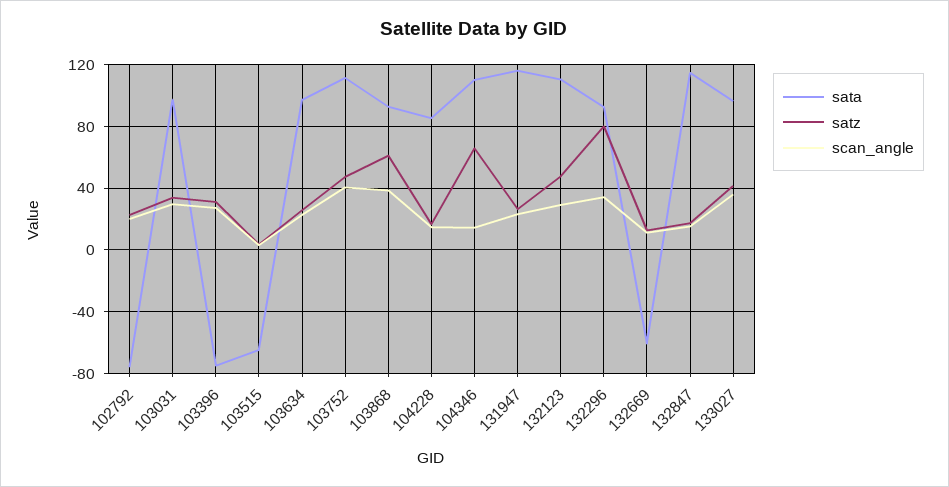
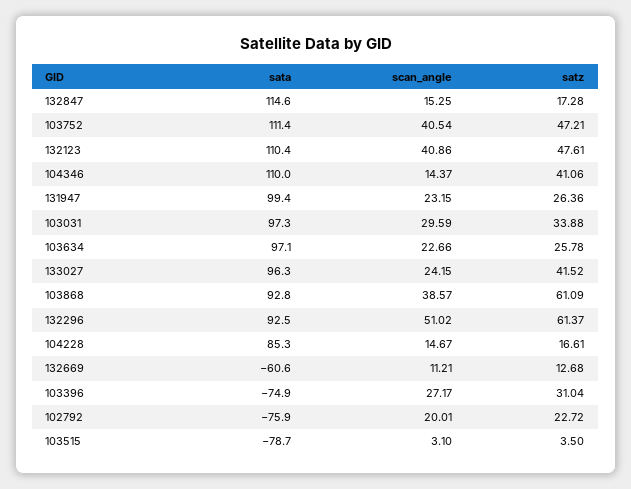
  {
    "sata": {
      "102792": -75.9,
      "103031": 97.3,
      "103396": -74.9,
-     "103515": -65,
+     "103515": -78.7,
      "103634": 97.1,
      "103752": 111.4,
      "103868": 92.8,
      "104228": 85.3,
      "104346": 110,
-     "131947": 115,
+     "131947": 99.4,
      "132123": 110.4,
      "132296": 92.5,
      "132669": -60.6,
      "132847": 114.6,
      "133027": 96.3
    },
    "satz": {
      "102792": 22.72,
      "103031": 33.88,
      "103396": 31.04,
      "103515": 3.5,
      "103634": 25.78,
      "103752": 47.21,
      "103868": 61.09,
      "104228": 16.61,
-     "104346": 65,
+     "104346": 41.06,
      "131947": 26.36,
      "132123": 47.61,
-     "132296": 80,
+     "132296": 61.37,
      "132669": 12.68,
      "132847": 17.28,
      "133027": 41.52
    },
    "scan_angle": {
      "102792": 20.01,
      "103031": 29.59,
      "103396": 27.17,
      "103515": 3.1,
      "103634": 22.66,
      "103752": 40.54,
      "103868": 38.57,
      "104228": 14.67,
      "104346": 14.37,
      "131947": 23.15,
-     "132123": 30,
+     "132123": 40.86,
-     "132296": 35,
+     "132296": 51.02,
      "132669": 11.21,
      "132847": 15.25,
-     "133027": 35
+     "133027": 24.15
    }
  }

